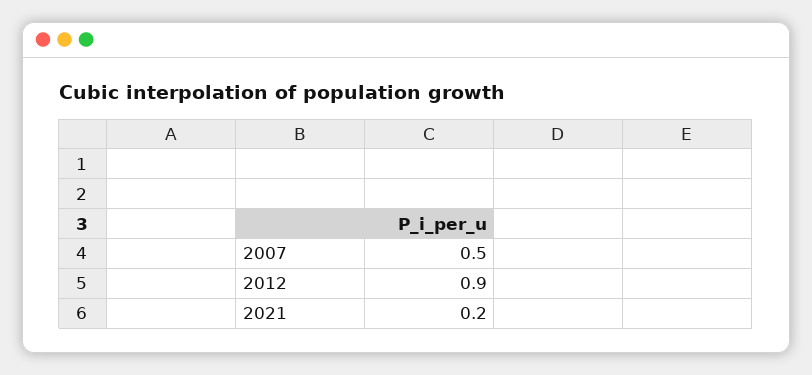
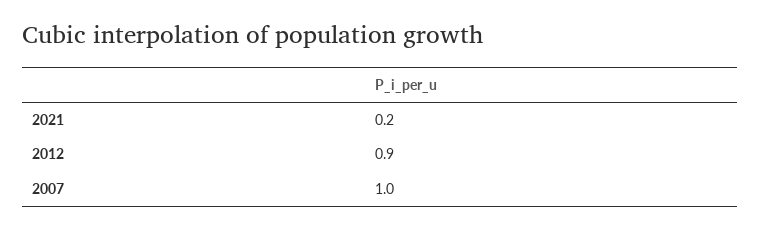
  {
-   "2007": 0.5,
+   "2007": 1,
    "2012": 0.9,
    "2021": 0.2
  }

